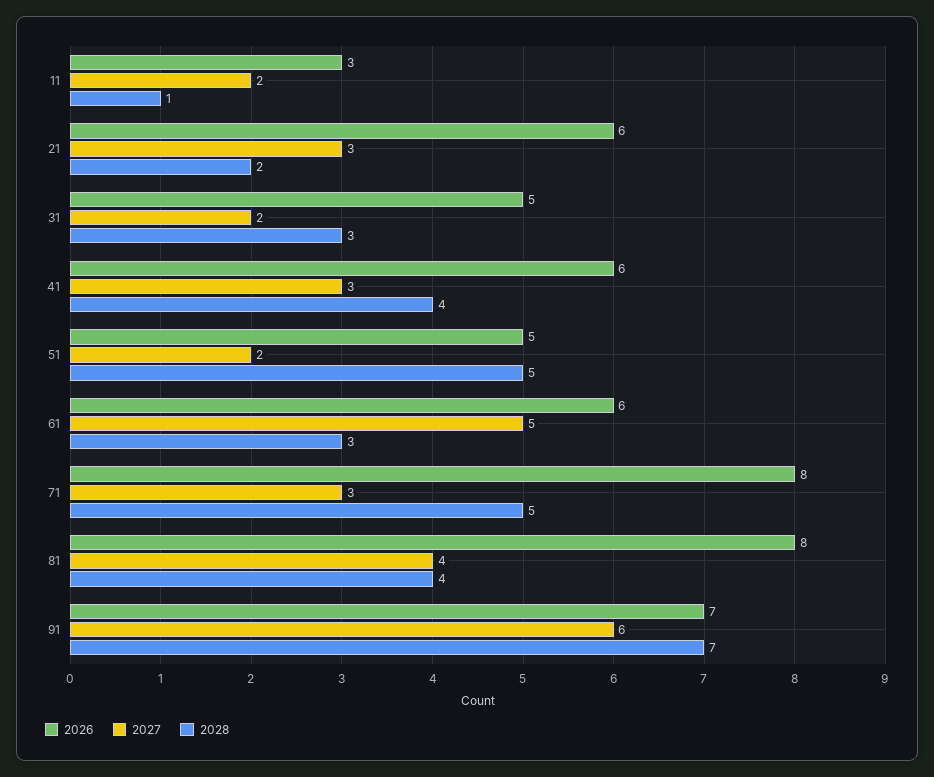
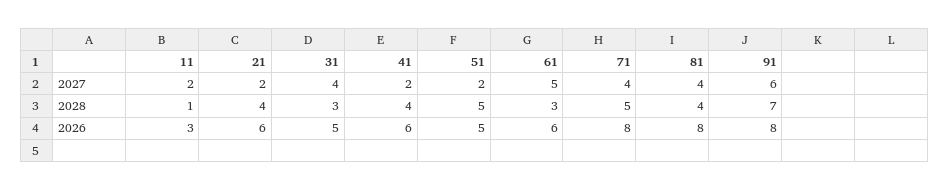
  {
    "2026": {
      "11": 3,
      "21": 6,
      "31": 5,
      "41": 6,
      "51": 5,
      "61": 6,
      "71": 8,
      "81": 8,
-     "91": 7
+     "91": 8
    },
    "2027": {
      "11": 2,
-     "21": 3,
+     "21": 2,
-     "31": 2,
+     "31": 4,
-     "41": 3,
+     "41": 2,
      "51": 2,
      "61": 5,
-     "71": 3,
+     "71": 4,
      "81": 4,
      "91": 6
    },
    "2028": {
      "11": 1,
-     "21": 2,
+     "21": 4,
      "31": 3,
      "41": 4,
      "51": 5,
      "61": 3,
      "71": 5,
      "81": 4,
      "91": 7
    }
  }

